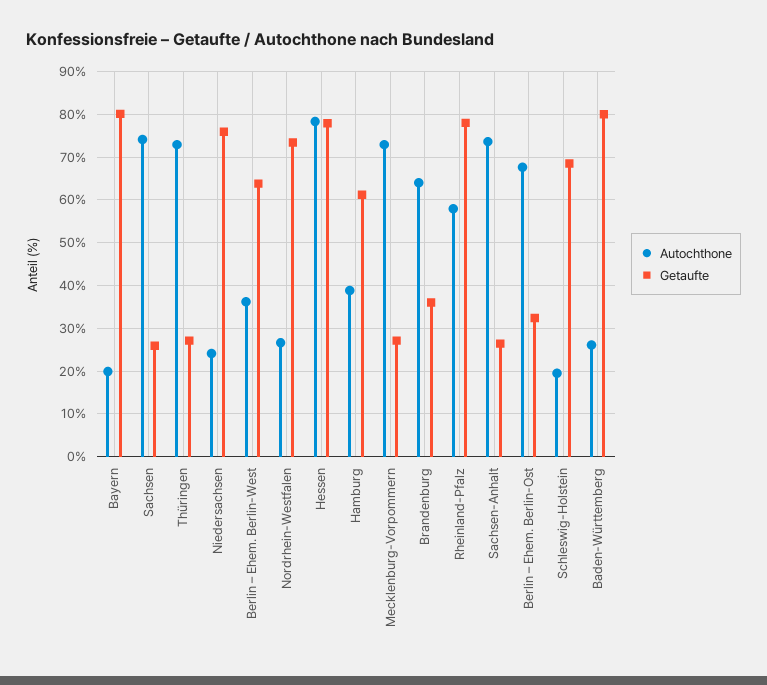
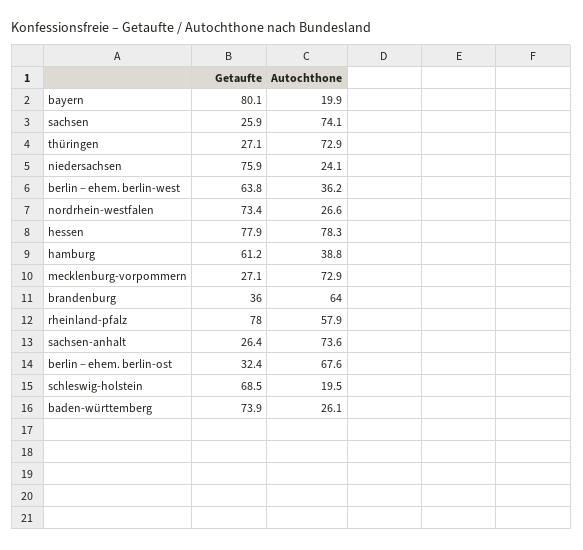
  {
    "Autochthone": {
      "Bayern": 19.9,
      "Sachsen": 74.1,
      "Thüringen": 72.9,
      "Niedersachsen": 24.1,
      "Berlin – Ehem. Berlin-West": 36.2,
      "Nordrhein-Westfalen": 26.6,
      "Hessen": 78.3,
      "Hamburg": 38.8,
      "Mecklenburg-Vorpommern": 72.9,
      "Brandenburg": 64,
      "Rheinland-Pfalz": 57.9,
      "Sachsen-Anhalt": 73.6,
      "Berlin – Ehem. Berlin-Ost": 67.6,
      "Schleswig-Holstein": 19.5,
      "Baden-Württemberg": 26.1
    },
    "Getaufte": {
      "Bayern": 80.1,
      "Sachsen": 25.9,
      "Thüringen": 27.1,
      "Niedersachsen": 75.9,
      "Berlin – Ehem. Berlin-West": 63.8,
      "Nordrhein-Westfalen": 73.4,
      "Hessen": 77.9,
      "Hamburg": 61.2,
      "Mecklenburg-Vorpommern": 27.1,
      "Brandenburg": 36,
      "Rheinland-Pfalz": 78,
      "Sachsen-Anhalt": 26.4,
      "Berlin – Ehem. Berlin-Ost": 32.4,
      "Schleswig-Holstein": 68.5,
-     "Baden-Württemberg": 80
+     "Baden-Württemberg": 73.9
    }
  }

